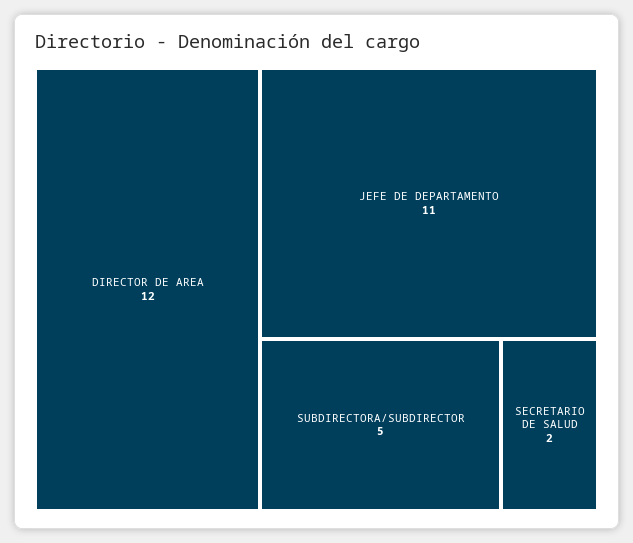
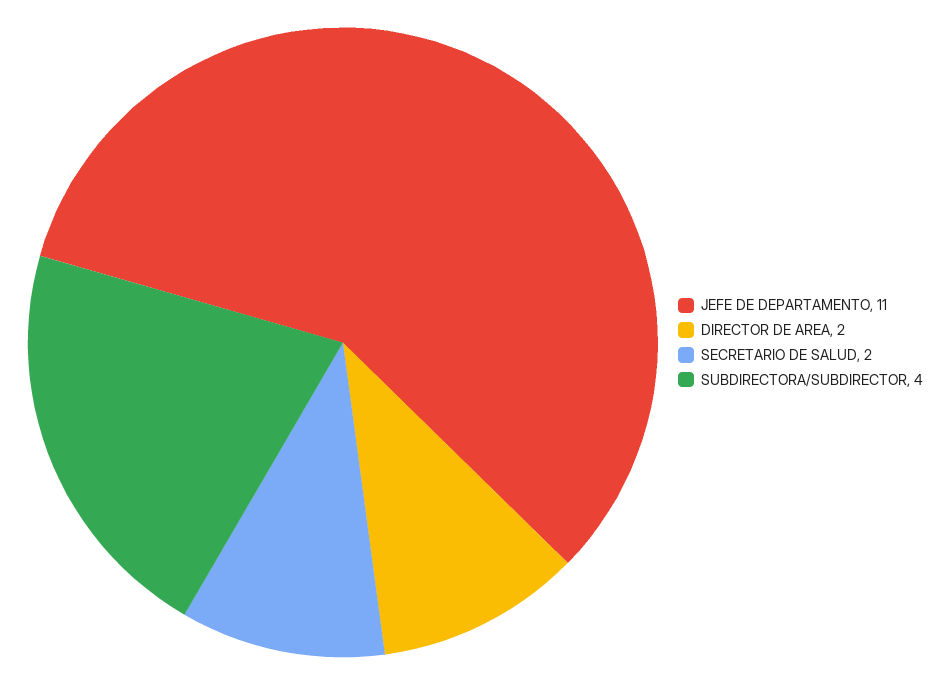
  {
-   "DIRECTOR DE AREA": 12,
+   "DIRECTOR DE AREA": 2,
    "JEFE DE DEPARTAMENTO": 11,
-   "SUBDIRECTORA/SUBDIRECTOR": 5,
+   "SUBDIRECTORA/SUBDIRECTOR": 4,
    "SECRETARIO DE SALUD": 2
  }

